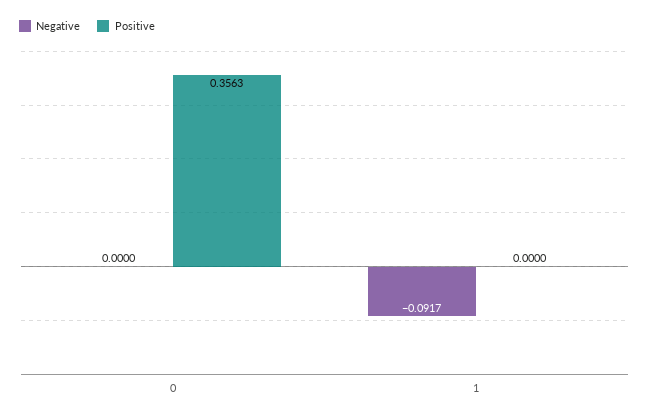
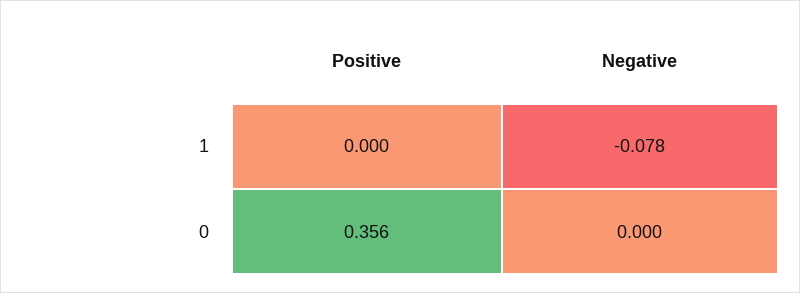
  {
    "Negative": {
      "0": 0,
-     "1": -0.0917
+     "1": -0.078
    },
    "Positive": {
      "0": 0.3563,
      "1": 0
    }
  }

